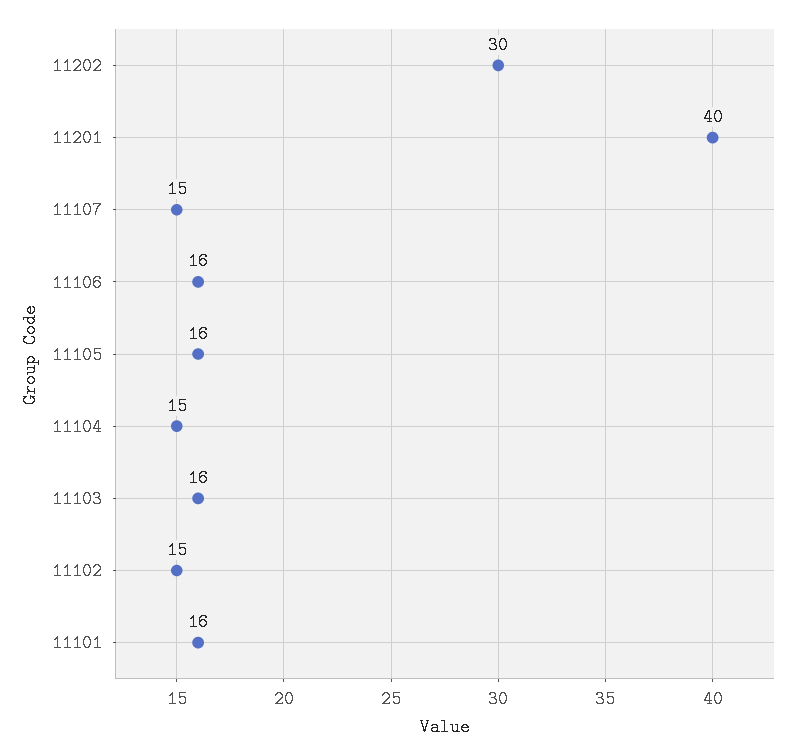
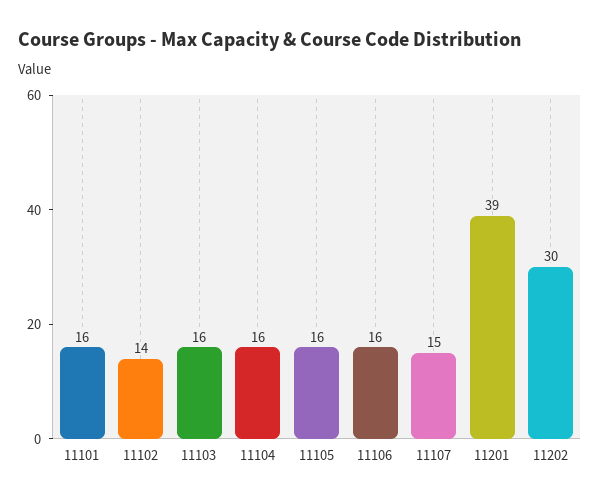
  {
    "11202": 30,
-   "11201": 40,
+   "11201": 39,
    "11107": 15,
    "11106": 16,
    "11105": 16,
-   "11104": 15,
+   "11104": 16,
    "11103": 16,
-   "11102": 15,
+   "11102": 14,
    "11101": 16
  }

